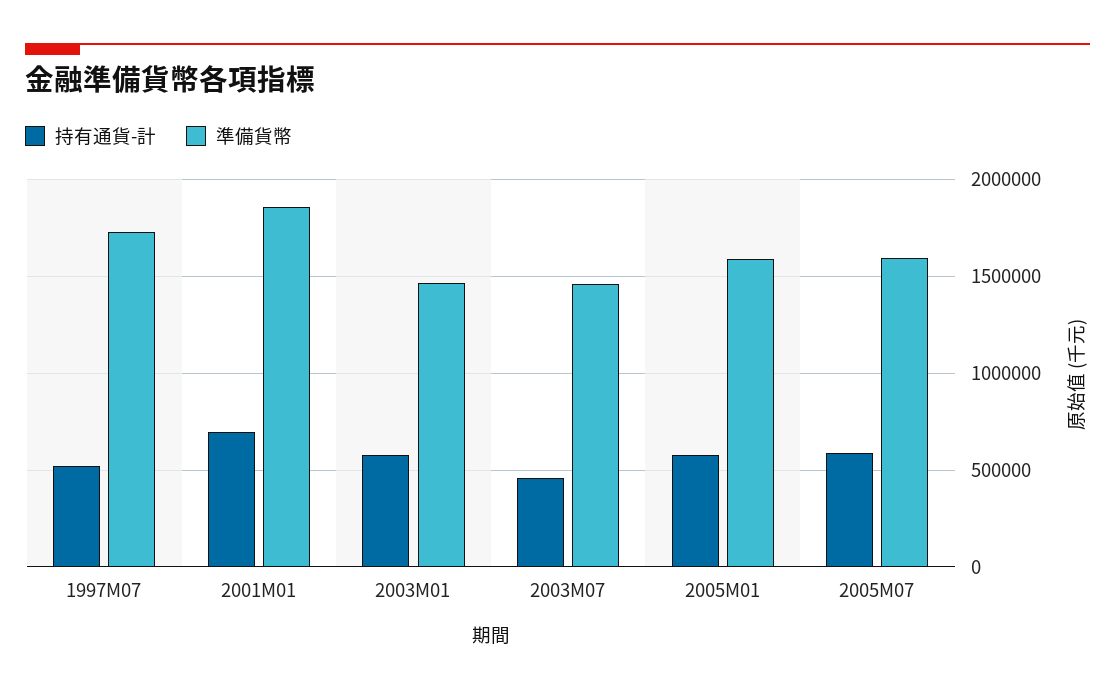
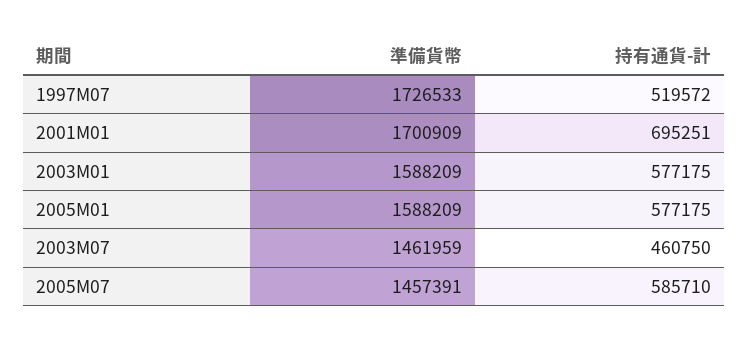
  {
    "持有通貨-計": {
      "1997M07": 519572,
      "2001M01": 695251,
      "2003M01": 577175,
      "2003M07": 460750,
      "2005M01": 577175,
      "2005M07": 585710
    },
    "準備貨幣": {
      "1997M07": 1726533,
-     "2001M01": 1850000,
+     "2001M01": 1700909,
-     "2003M01": 1450000,
+     "2003M01": 1588209,
      "2003M07": 1461959,
      "2005M01": 1588209,
-     "2005M07": 1600000
+     "2005M07": 1457391
    }
  }

